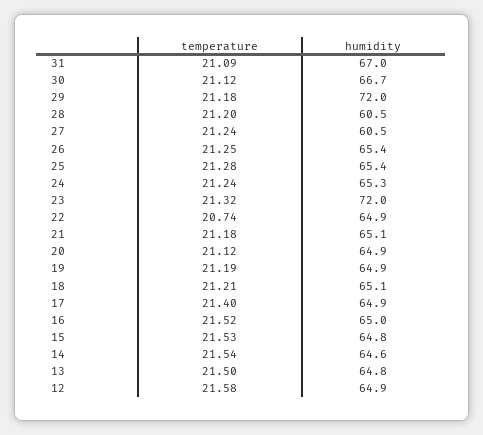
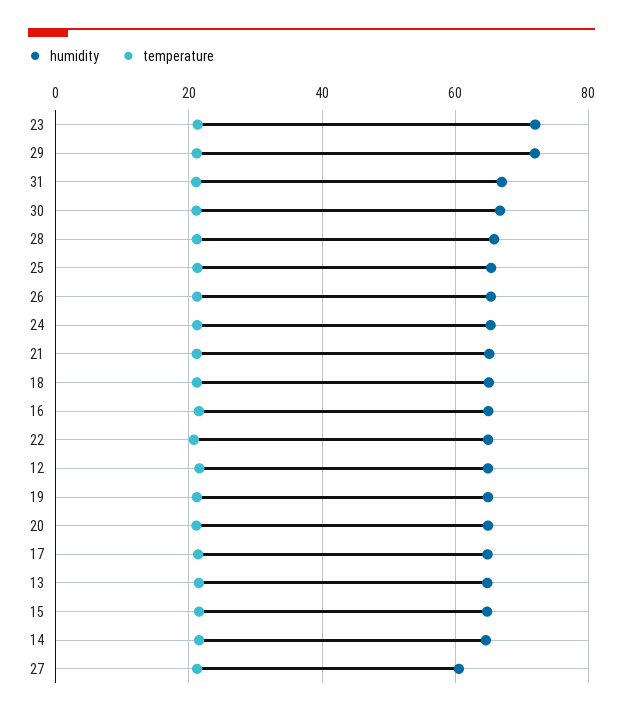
  {
    "temperature": {
      "31": 21.09,
      "30": 21.12,
      "29": 21.18,
      "28": 21.2,
      "27": 21.24,
      "26": 21.25,
      "25": 21.28,
      "24": 21.24,
      "23": 21.32,
      "22": 20.74,
      "21": 21.18,
      "20": 21.12,
      "19": 21.19,
      "18": 21.21,
      "17": 21.4,
      "16": 21.52,
      "15": 21.53,
      "14": 21.54,
      "13": 21.5,
      "12": 21.58
    },
    "humidity": {
      "31": 67,
      "30": 66.7,
      "29": 72,
-     "28": 60.5,
+     "28": 66,
      "27": 60.5,
      "26": 65.4,
      "25": 65.4,
      "24": 65.3,
      "23": 72,
      "22": 64.9,
      "21": 65.1,
      "20": 64.9,
      "19": 64.9,
      "18": 65.1,
      "17": 64.9,
      "16": 65,
      "15": 64.8,
      "14": 64.6,
      "13": 64.8,
      "12": 64.9
    }
  }

